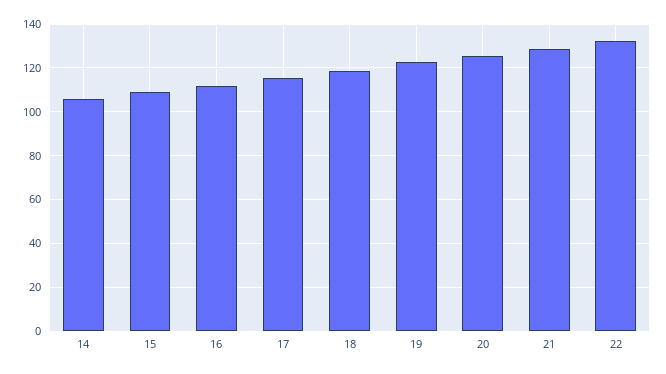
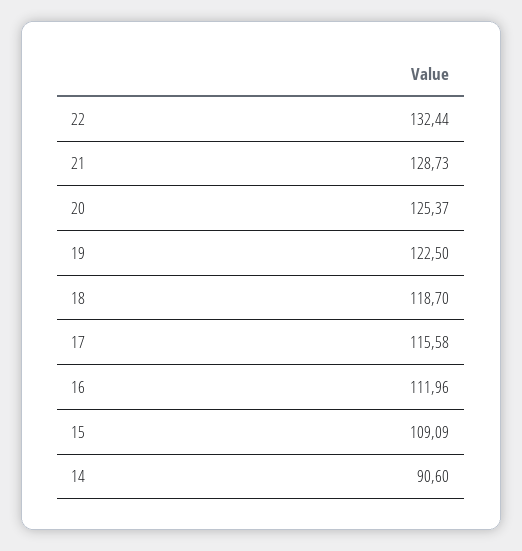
  {
-   "14": 105,
+   "14": 90.6,
    "15": 109.09,
    "16": 111.96,
    "17": 115.58,
    "18": 118.7,
    "19": 122.5,
    "20": 125.37,
    "21": 128.73,
    "22": 132.44
  }

